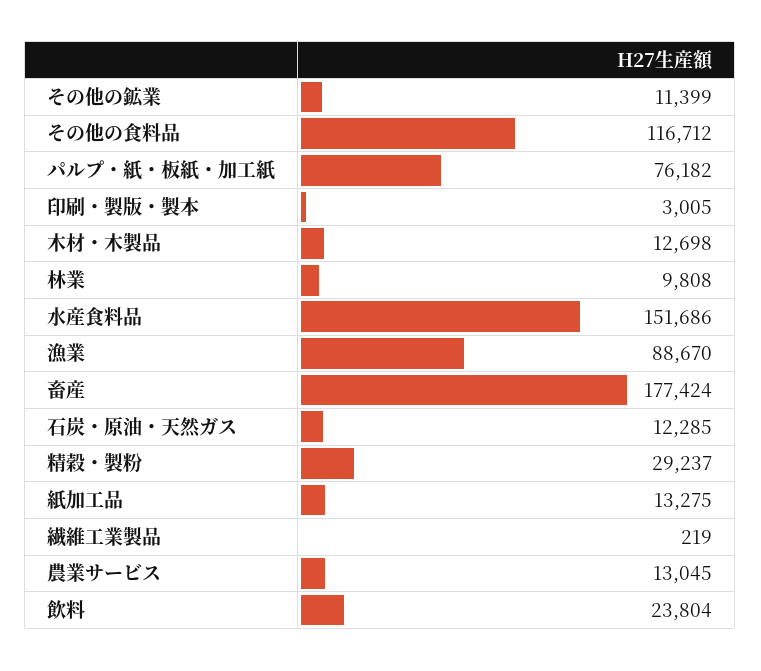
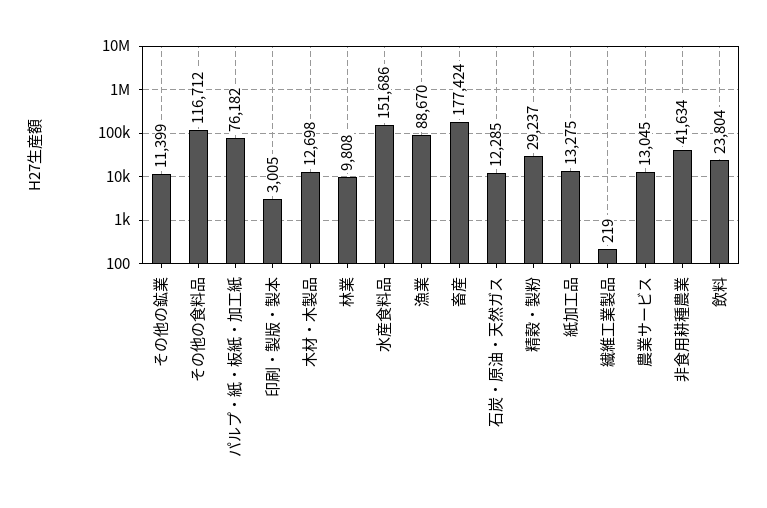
  {
    "その他の鉱業": 11399,
    "その他の食料品": 116712,
    "パルプ・紙・板紙・加工紙": 76182,
    "印刷・製版・製本": 3005,
    "木材・木製品": 12698,
    "林業": 9808,
    "水産食料品": 151686,
    "漁業": 88670,
    "畜産": 177424,
    "石炭・原油・天然ガス": 12285,
    "精穀・製粉": 29237,
    "紙加工品": 13275,
    "繊維工業製品": 219,
    "農業サービス": 13045,
-   "飲料": 23804
+   "飲料": 23804,
+   "非食用耕種農業": 41634
  }

